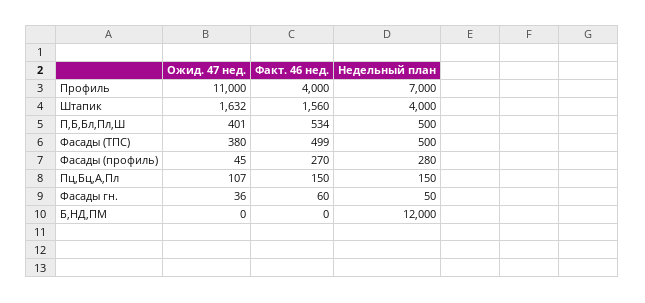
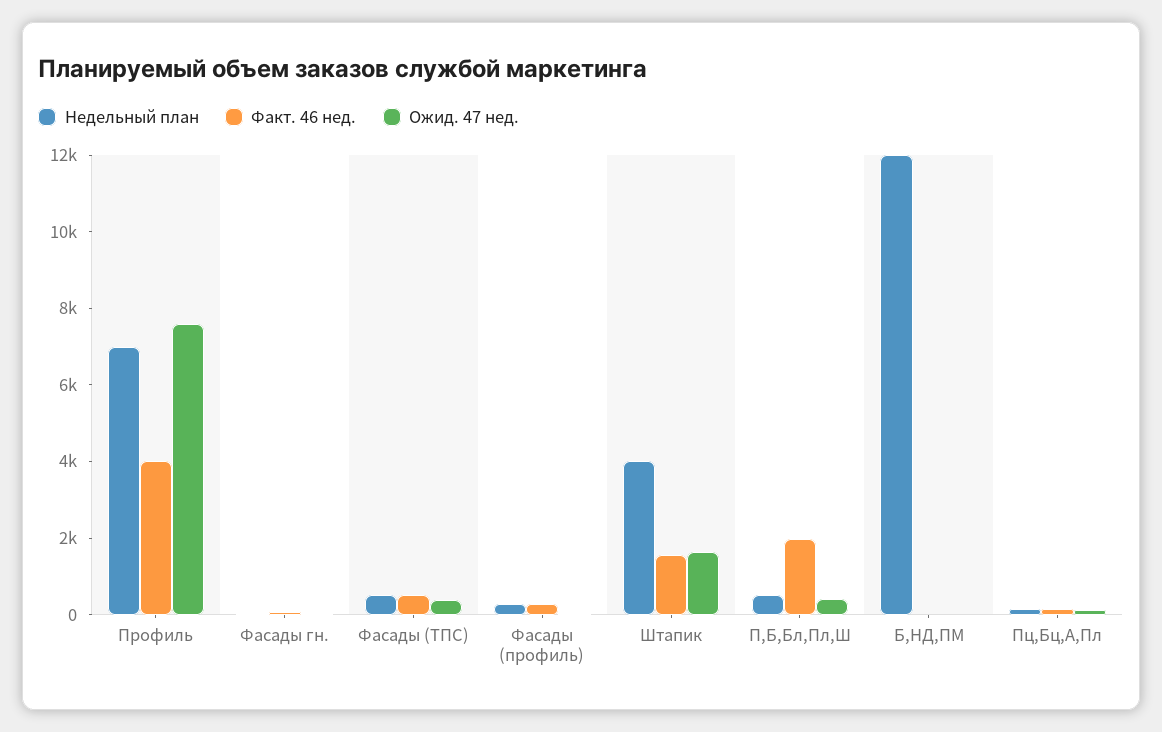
  {
    "Ожид. 47 нед.": {
-     "Профиль": 11000,
+     "Профиль": 7500,
      "Штапик": 1632,
      "П,Б,Бл,Пл,Ш": 401,
      "Фасады (ТПС)": 380,
      "Фасады (профиль)": 45,
      "Пц,Бц,А,Пл": 107,
      "Фасады гн.": 36,
      "Б,НД,ПМ": 0
    },
    "Факт. 46 нед.": {
      "Профиль": 4000,
      "Штапик": 1560,
-     "П,Б,Бл,Пл,Ш": 534,
+     "П,Б,Бл,Пл,Ш": 2000,
      "Фасады (ТПС)": 499,
      "Фасады (профиль)": 270,
      "Пц,Бц,А,Пл": 150,
      "Фасады гн.": 60,
      "Б,НД,ПМ": 0
    },
    "Недельный план": {
      "Профиль": 7000,
      "Штапик": 4000,
      "П,Б,Бл,Пл,Ш": 500,
      "Фасады (ТПС)": 500,
      "Фасады (профиль)": 280,
      "Пц,Бц,А,Пл": 150,
      "Фасады гн.": 50,
      "Б,НД,ПМ": 12000
    }
  }

